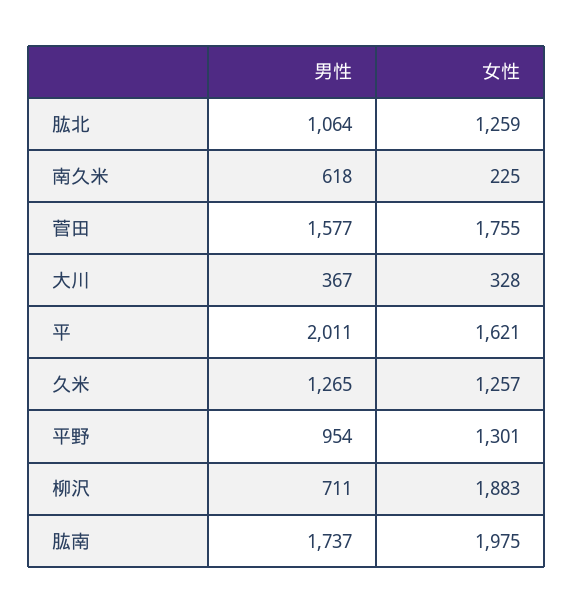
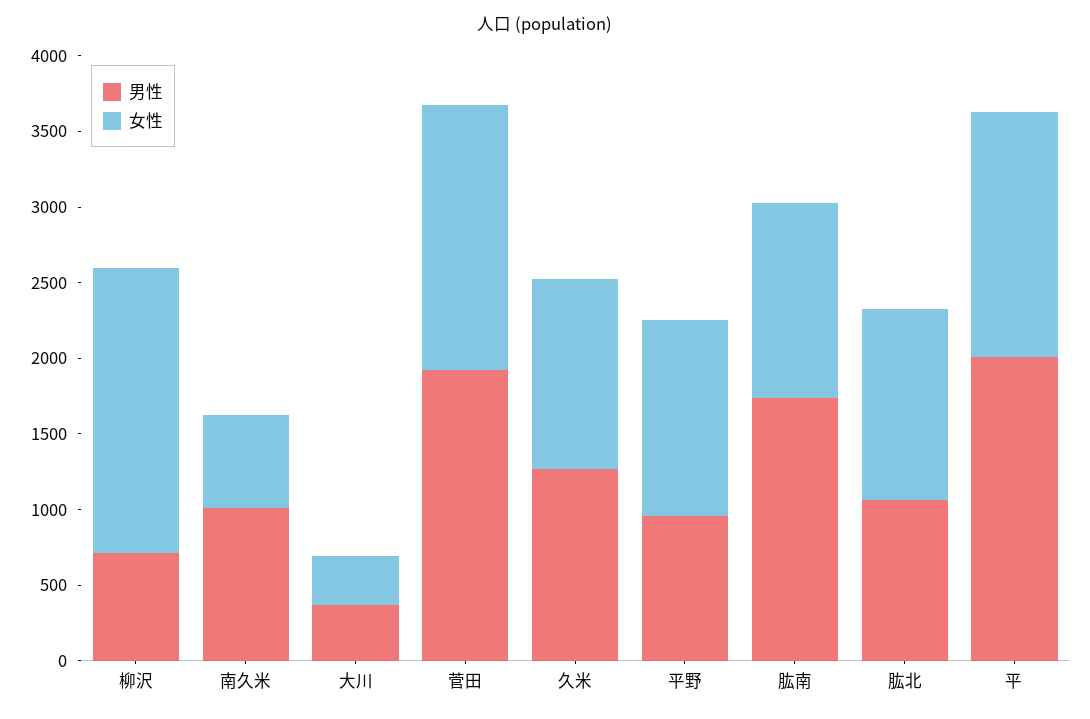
  {
    "男性": {
      "肱北": 1064,
-     "南久米": 618,
+     "南久米": 1000,
-     "菅田": 1577,
+     "菅田": 1900,
      "大川": 367,
      "平": 2011,
      "久米": 1265,
      "平野": 954,
      "柳沢": 711,
      "肱南": 1737
    },
    "女性": {
      "肱北": 1259,
-     "南久米": 225,
+     "南久米": 600,
      "菅田": 1755,
      "大川": 328,
      "平": 1621,
      "久米": 1257,
      "平野": 1301,
      "柳沢": 1883,
-     "肱南": 1975
+     "肱南": 1300
    }
  }

